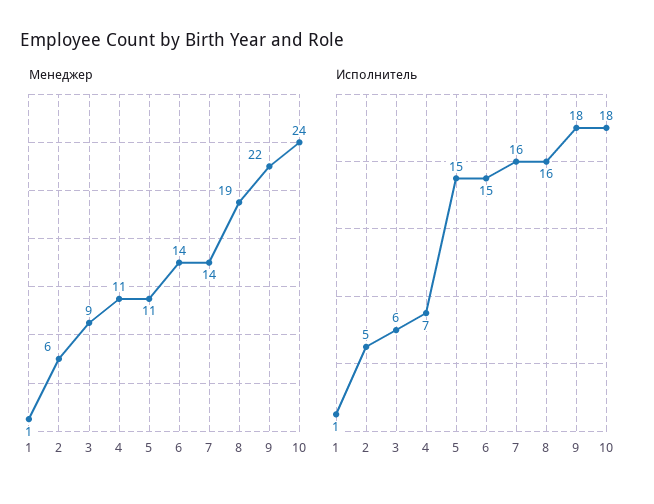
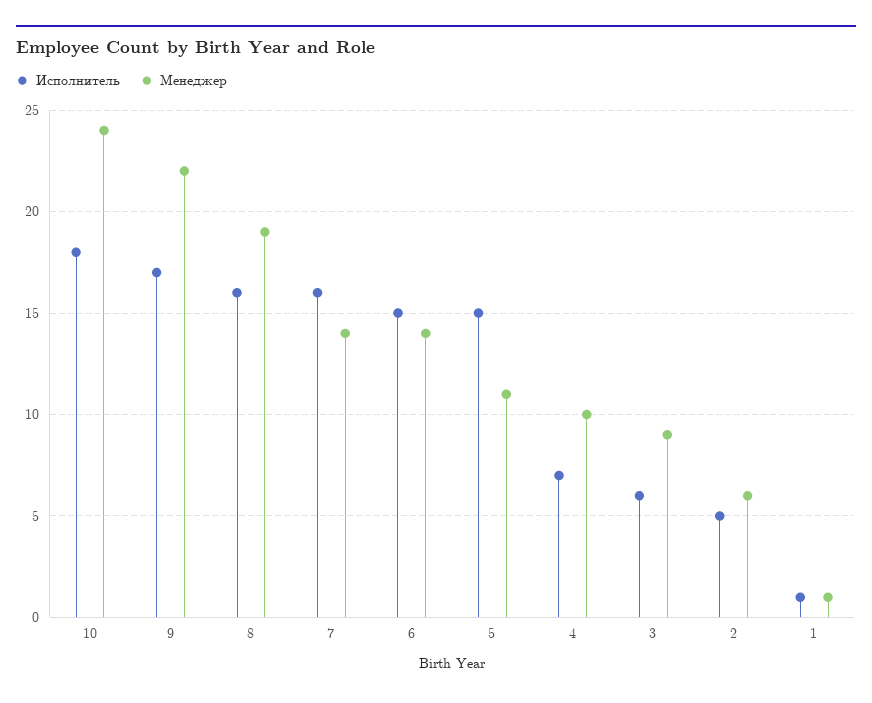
  {
    "Менеджер": {
      "1": 1,
      "2": 6,
      "3": 9,
-     "4": 11,
+     "4": 10,
      "5": 11,
      "6": 14,
      "7": 14,
      "8": 19,
      "9": 22,
      "10": 24
    },
    "Исполнитель": {
      "1": 1,
      "2": 5,
      "3": 6,
      "4": 7,
      "5": 15,
      "6": 15,
      "7": 16,
      "8": 16,
-     "9": 18,
+     "9": 17,
      "10": 18
    }
  }

